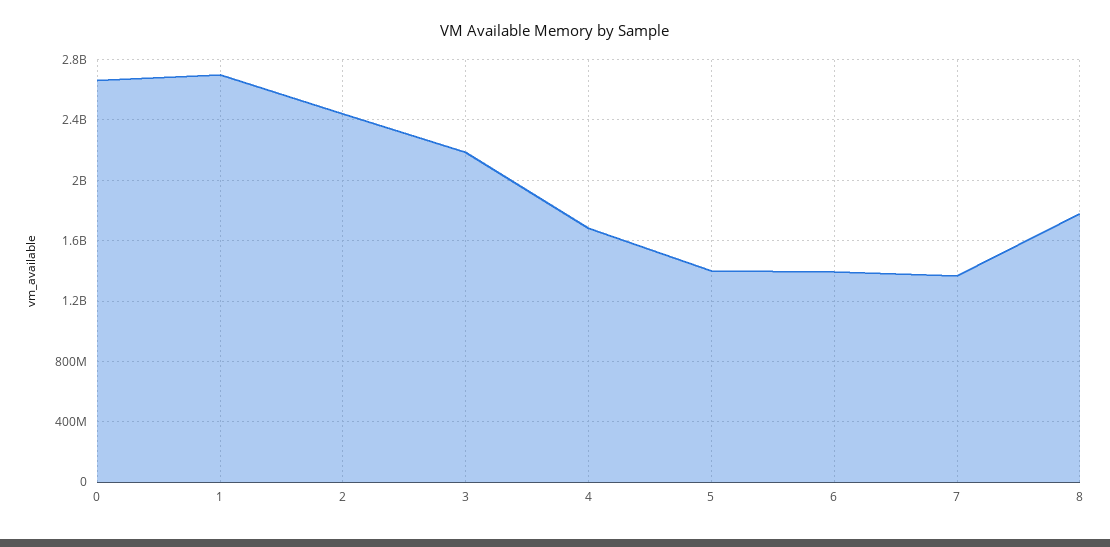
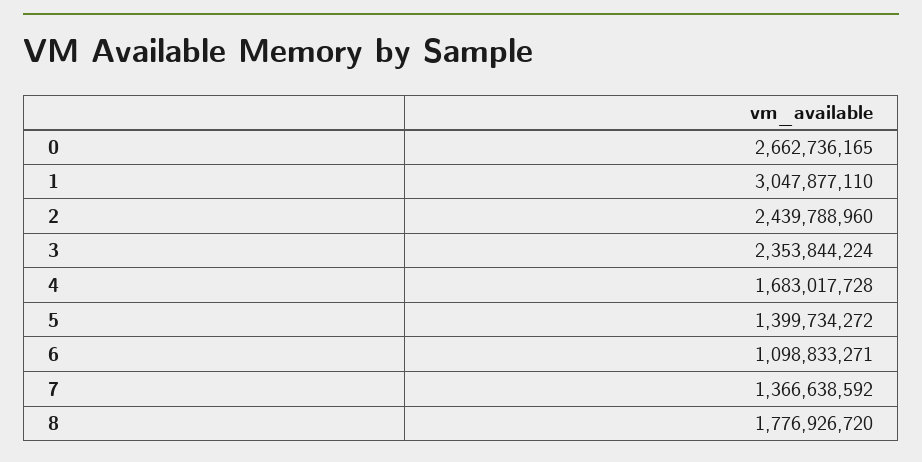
  {
    "0": 2662736165,
-   "1": 2700000000,
+   "1": 3047877110,
    "2": 2439788960,
-   "3": 2200000000,
+   "3": 2353844224,
    "4": 1683017728,
    "5": 1399734272,
-   "6": 1400000000,
+   "6": 1098833271,
    "7": 1366638592,
    "8": 1776926720
  }

